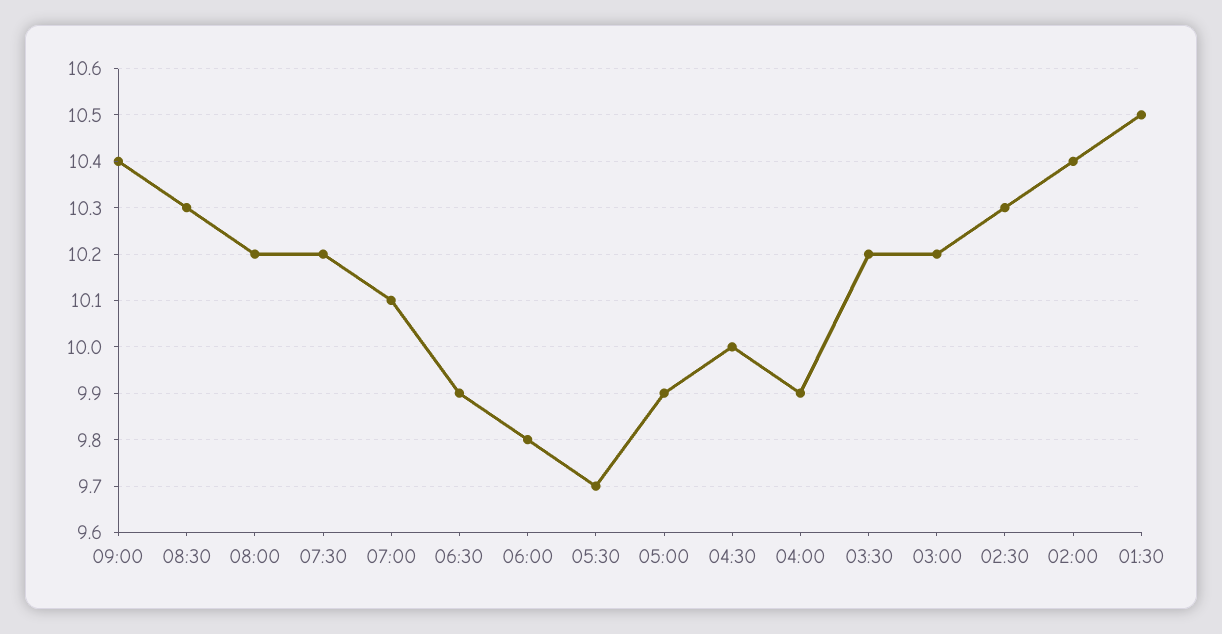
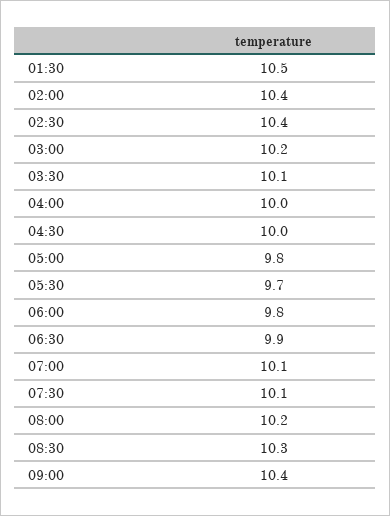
  {
    "09:00": 10.4,
    "08:30": 10.3,
    "08:00": 10.2,
-   "07:30": 10.2,
+   "07:30": 10.1,
    "07:00": 10.1,
    "06:30": 9.9,
    "06:00": 9.8,
    "05:30": 9.7,
-   "05:00": 9.9,
+   "05:00": 9.8,
    "04:30": 10,
-   "04:00": 9.9,
+   "04:00": 10,
-   "03:30": 10.2,
+   "03:30": 10.1,
    "03:00": 10.2,
-   "02:30": 10.3,
+   "02:30": 10.4,
    "02:00": 10.4,
    "01:30": 10.5
  }

